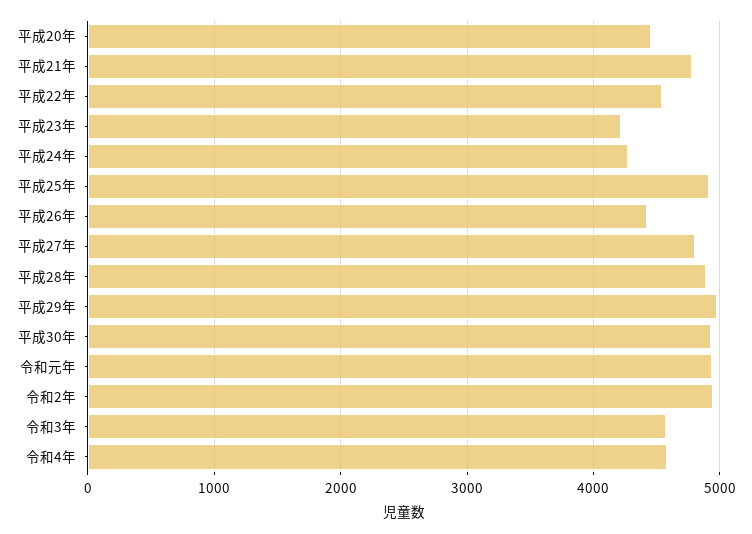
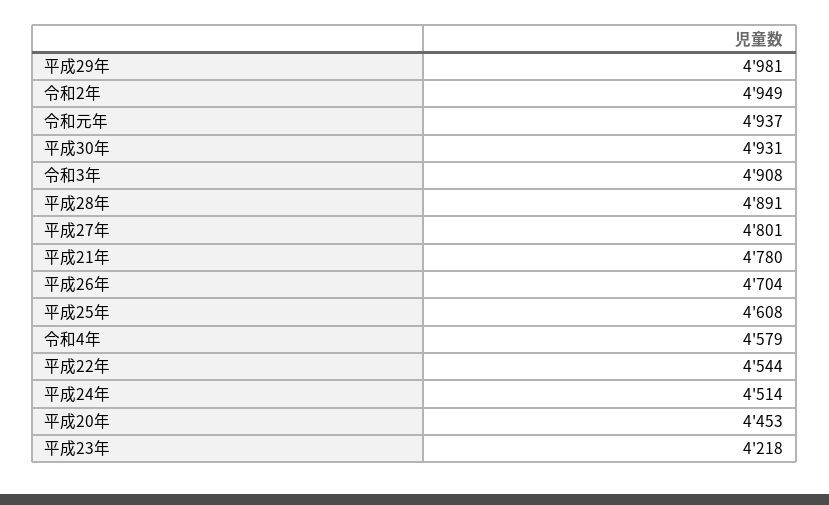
  {
    "平成20年": 4453,
    "平成21年": 4780,
    "平成22年": 4544,
    "平成23年": 4218,
-   "平成24年": 4300,
+   "平成24年": 4514,
-   "平成25年": 4900,
+   "平成25年": 4608,
-   "平成26年": 4400,
+   "平成26年": 4704,
    "平成27年": 4801,
    "平成28年": 4891,
    "平成29年": 4981,
    "平成30年": 4931,
    "令和元年": 4937,
    "令和2年": 4949,
-   "令和3年": 4600,
+   "令和3年": 4908,
    "令和4年": 4579
  }

